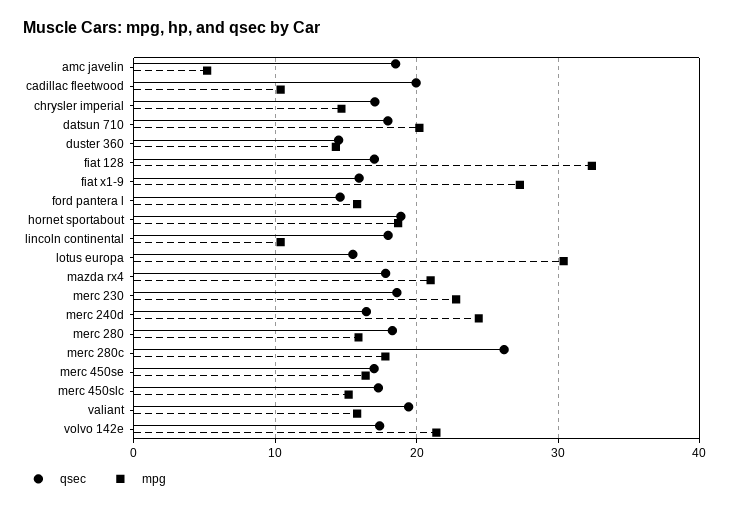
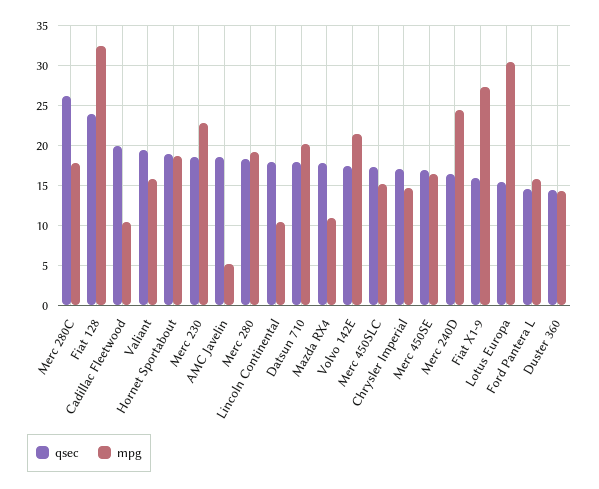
  {
    "qsec": {
      "amc javelin": 19,
      "cadillac fleetwood": 20,
      "chrysler imperial": 17,
      "datsun 710": 18,
      "duster 360": 15,
-     "fiat 128": 17,
+     "fiat 128": 24,
      "fiat x1-9": 16,
      "ford pantera l": 15,
      "hornet sportabout": 19,
      "lincoln continental": 18,
      "lotus europa": 16,
      "mazda rx4": 18,
      "merc 230": 19,
      "merc 240d": 16,
      "merc 280": 18,
      "merc 280c": 26,
      "merc 450se": 17,
      "merc 450slc": 17,
      "valiant": 19,
      "volvo 142e": 17
    },
    "mpg": {
      "amc javelin": 5,
      "cadillac fleetwood": 10,
      "chrysler imperial": 15,
      "datsun 710": 20,
      "duster 360": 14,
      "fiat 128": 32,
      "fiat x1-9": 27,
      "ford pantera l": 16,
      "hornet sportabout": 19,
      "lincoln continental": 10,
      "lotus europa": 30,
-     "mazda rx4": 21,
+     "mazda rx4": 11,
      "merc 230": 23,
      "merc 240d": 24,
-     "merc 280": 16,
+     "merc 280": 19,
      "merc 280c": 18,
      "merc 450se": 16,
      "merc 450slc": 15,
      "valiant": 16,
      "volvo 142e": 21
    }
  }

